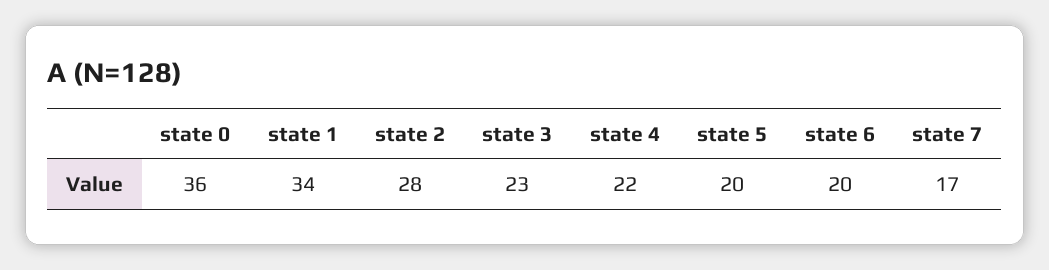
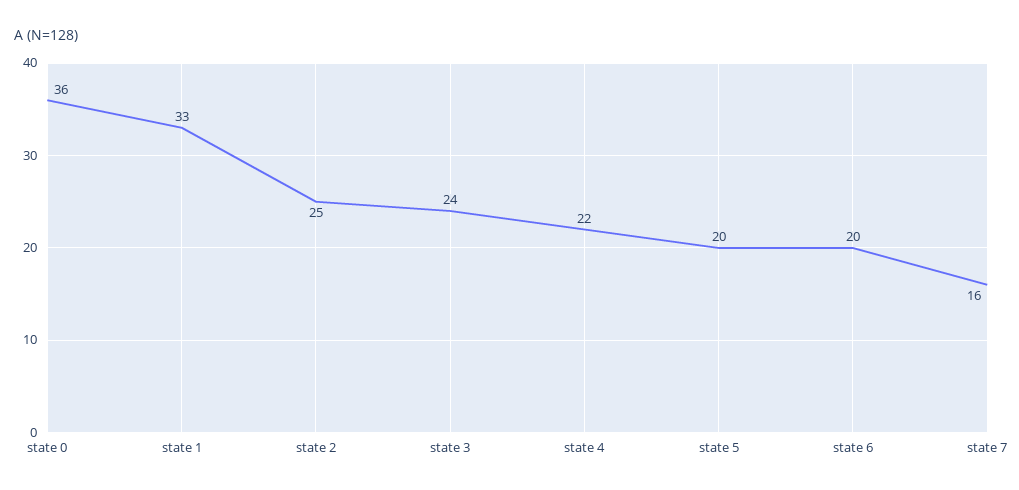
  {
    "state 0": 36,
-   "state 1": 34,
+   "state 1": 33,
-   "state 2": 28,
+   "state 2": 25,
-   "state 3": 23,
+   "state 3": 24,
    "state 4": 22,
    "state 5": 20,
    "state 6": 20,
-   "state 7": 17
+   "state 7": 16
  }

